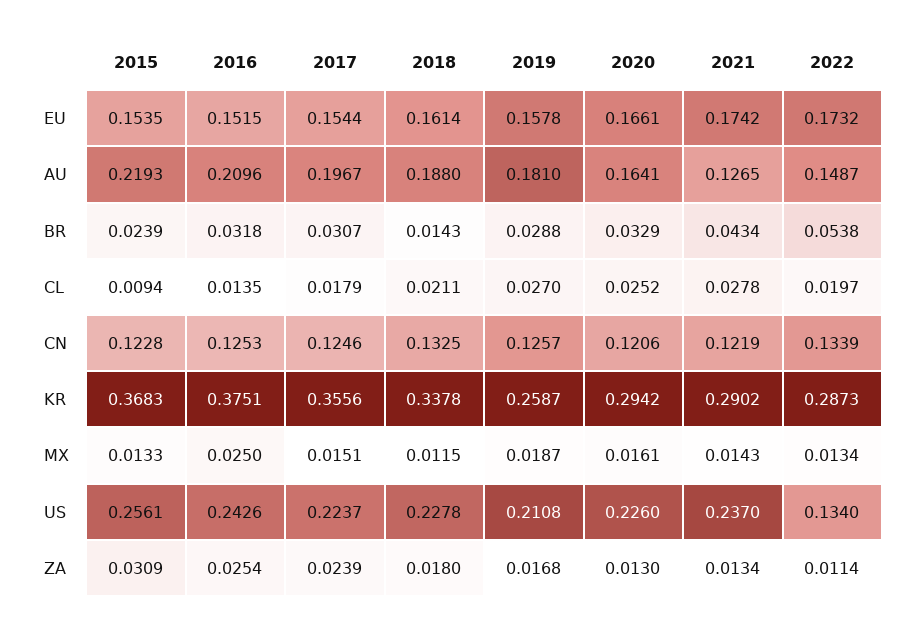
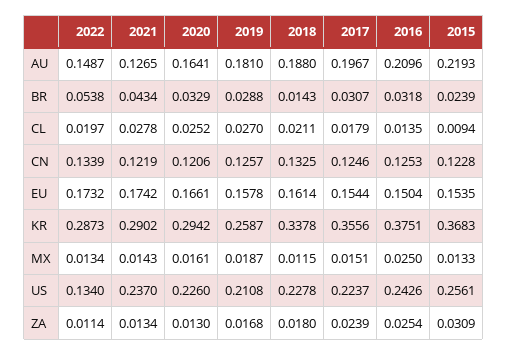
  {
    "2015": {
      "EU": 0.1535,
      "AU": 0.2193,
      "BR": 0.0239,
      "CL": 0.0094,
      "CN": 0.1228,
      "KR": 0.3683,
      "MX": 0.0133,
      "US": 0.2561,
      "ZA": 0.0309
    },
    "2016": {
-     "EU": 0.1515,
+     "EU": 0.1504,
      "AU": 0.2096,
      "BR": 0.0318,
      "CL": 0.0135,
      "CN": 0.1253,
      "KR": 0.3751,
      "MX": 0.025,
      "US": 0.2426,
      "ZA": 0.0254
    },
    "2017": {
      "EU": 0.1544,
      "AU": 0.1967,
      "BR": 0.0307,
      "CL": 0.0179,
      "CN": 0.1246,
      "KR": 0.3556,
      "MX": 0.0151,
      "US": 0.2237,
      "ZA": 0.0239
    },
    "2018": {
      "EU": 0.1614,
      "AU": 0.188,
      "BR": 0.0143,
      "CL": 0.0211,
      "CN": 0.1325,
      "KR": 0.3378,
      "MX": 0.0115,
      "US": 0.2278,
      "ZA": 0.018
    },
    "2019": {
      "EU": 0.1578,
      "AU": 0.181,
      "BR": 0.0288,
      "CL": 0.027,
      "CN": 0.1257,
      "KR": 0.2587,
      "MX": 0.0187,
      "US": 0.2108,
      "ZA": 0.0168
    },
    "2020": {
      "EU": 0.1661,
      "AU": 0.1641,
      "BR": 0.0329,
      "CL": 0.0252,
      "CN": 0.1206,
      "KR": 0.2942,
      "MX": 0.0161,
      "US": 0.226,
      "ZA": 0.013
    },
    "2021": {
      "EU": 0.1742,
      "AU": 0.1265,
      "BR": 0.0434,
      "CL": 0.0278,
      "CN": 0.1219,
      "KR": 0.2902,
      "MX": 0.0143,
      "US": 0.237,
      "ZA": 0.0134
    },
    "2022": {
      "EU": 0.1732,
      "AU": 0.1487,
      "BR": 0.0538,
      "CL": 0.0197,
      "CN": 0.1339,
      "KR": 0.2873,
      "MX": 0.0134,
      "US": 0.134,
      "ZA": 0.0114
    }
  }

